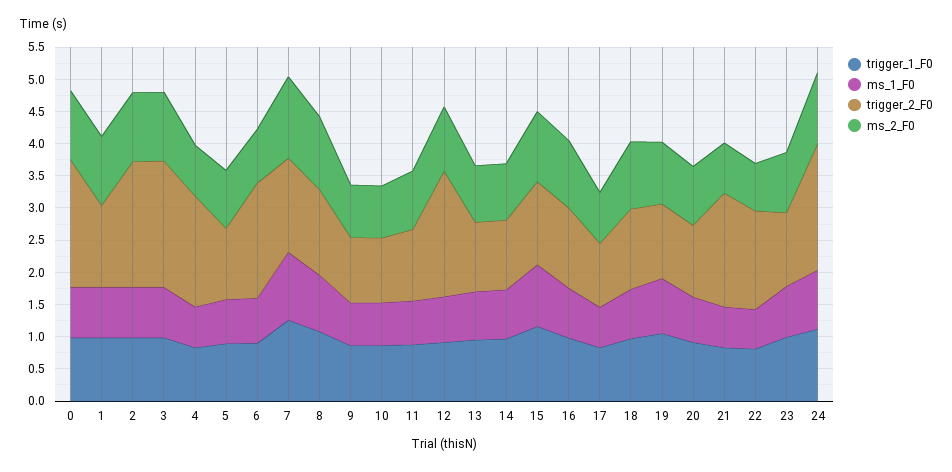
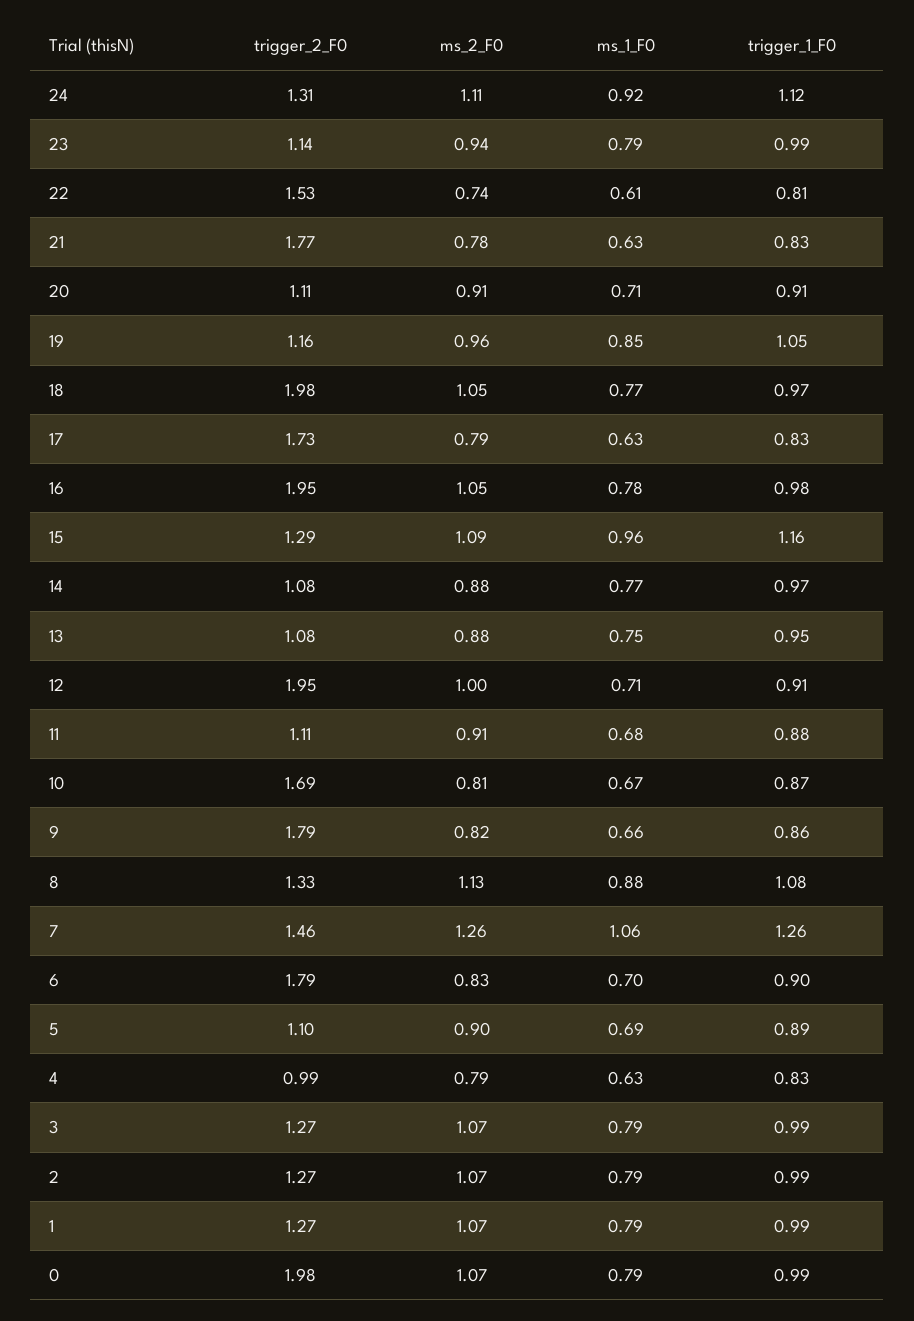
  {
    "trigger_1_F0": {
      "0": 0.99,
      "1": 0.99,
      "2": 0.99,
      "3": 0.99,
      "4": 0.83,
      "5": 0.89,
      "6": 0.9,
      "7": 1.26,
      "8": 1.08,
      "9": 0.86,
      "10": 0.87,
      "11": 0.88,
      "12": 0.91,
      "13": 0.95,
      "14": 0.97,
      "15": 1.16,
      "16": 0.98,
      "17": 0.83,
      "18": 0.97,
      "19": 1.05,
      "20": 0.91,
      "21": 0.83,
      "22": 0.81,
      "23": 0.99,
      "24": 1.12
    },
    "ms_1_F0": {
      "0": 0.79,
      "1": 0.79,
      "2": 0.79,
      "3": 0.79,
      "4": 0.63,
      "5": 0.69,
      "6": 0.7,
      "7": 1.06,
      "8": 0.88,
      "9": 0.66,
      "10": 0.67,
      "11": 0.68,
      "12": 0.71,
      "13": 0.75,
      "14": 0.77,
      "15": 0.96,
      "16": 0.78,
      "17": 0.63,
      "18": 0.77,
      "19": 0.85,
      "20": 0.71,
      "21": 0.63,
      "22": 0.61,
      "23": 0.79,
      "24": 0.92
    },
    "trigger_2_F0": {
      "0": 1.98,
      "1": 1.27,
-     "2": 2,
+     "2": 1.27,
-     "3": 2,
+     "3": 1.27,
-     "4": 1.75,
+     "4": 0.99,
      "5": 1.1,
      "6": 1.79,
      "7": 1.46,
      "8": 1.33,
-     "9": 1,
+     "9": 1.79,
-     "10": 1,
+     "10": 1.69,
      "11": 1.11,
      "12": 1.95,
      "13": 1.08,
      "14": 1.08,
      "15": 1.29,
-     "16": 1.25,
+     "16": 1.95,
-     "17": 1,
+     "17": 1.73,
-     "18": 1.25,
+     "18": 1.98,
      "19": 1.16,
      "20": 1.11,
      "21": 1.77,
      "22": 1.53,
      "23": 1.14,
-     "24": 2
+     "24": 1.31
    },
    "ms_2_F0": {
      "0": 1.07,
      "1": 1.07,
      "2": 1.07,
      "3": 1.07,
      "4": 0.79,
      "5": 0.9,
      "6": 0.83,
      "7": 1.26,
      "8": 1.13,
      "9": 0.82,
      "10": 0.81,
      "11": 0.91,
      "12": 1,
      "13": 0.88,
      "14": 0.88,
      "15": 1.09,
      "16": 1.05,
      "17": 0.79,
      "18": 1.05,
      "19": 0.96,
      "20": 0.91,
      "21": 0.78,
      "22": 0.74,
      "23": 0.94,
      "24": 1.11
    }
  }

